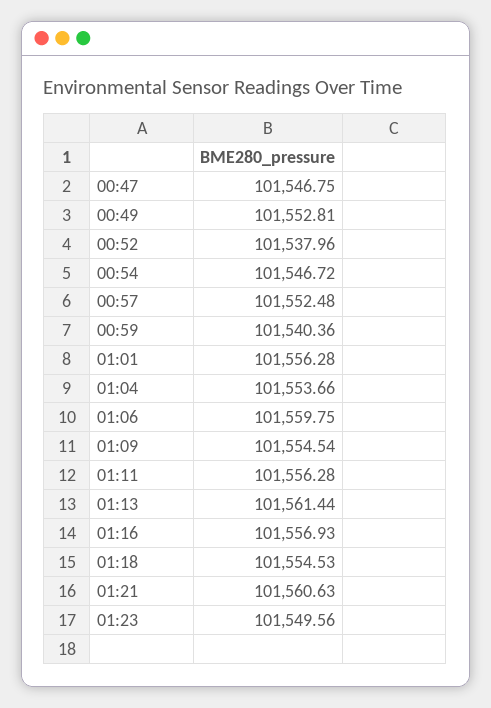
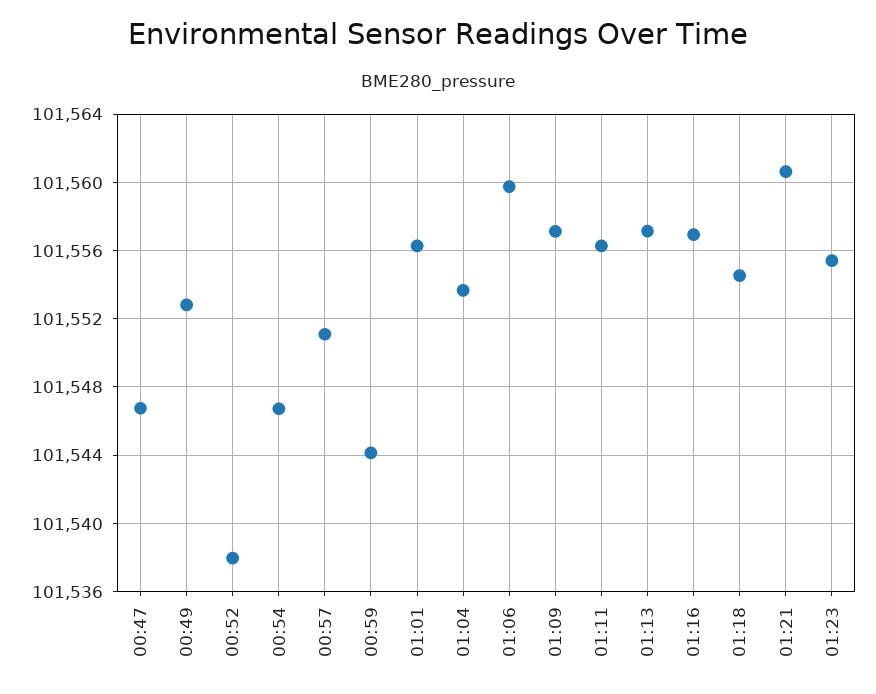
  {
    "00:47": 101546.75,
    "00:49": 101552.81,
    "00:52": 101537.96,
    "00:54": 101546.72,
-   "00:57": 101552.48,
+   "00:57": 101551,
-   "00:59": 101540.36,
+   "00:59": 101544,
    "01:01": 101556.28,
    "01:04": 101553.66,
    "01:06": 101559.75,
-   "01:09": 101554.54,
+   "01:09": 101557,
    "01:11": 101556.28,
-   "01:13": 101561.44,
+   "01:13": 101557,
    "01:16": 101556.93,
    "01:18": 101554.53,
    "01:21": 101560.63,
-   "01:23": 101549.56
+   "01:23": 101555.5
  }

